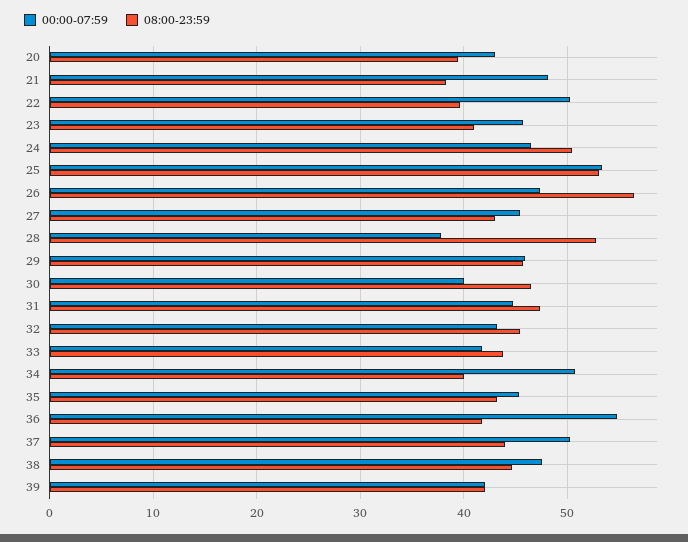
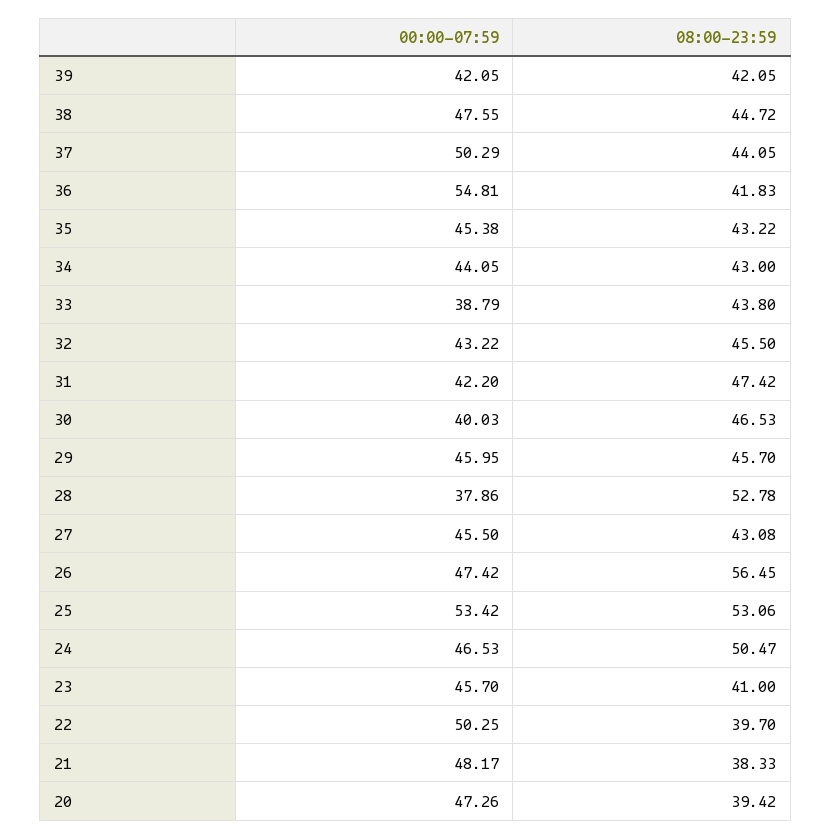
  {
    "00:00-07:59": {
-     "20": 43,
+     "20": 47.26,
      "21": 48.17,
      "22": 50.25,
      "23": 45.7,
      "24": 46.53,
      "25": 53.42,
      "26": 47.42,
      "27": 45.5,
      "28": 37.86,
      "29": 45.95,
      "30": 40.03,
-     "31": 45,
+     "31": 42.2,
      "32": 43.22,
-     "33": 42,
+     "33": 38.79,
-     "34": 51,
+     "34": 44.05,
      "35": 45.38,
      "36": 54.81,
      "37": 50.29,
      "38": 47.55,
      "39": 42.05
    },
    "08:00-23:59": {
      "20": 39.42,
      "21": 38.33,
      "22": 39.7,
      "23": 41,
      "24": 50.47,
      "25": 53.06,
      "26": 56.45,
      "27": 43.08,
      "28": 52.78,
      "29": 45.7,
      "30": 46.53,
      "31": 47.42,
      "32": 45.5,
      "33": 43.8,
-     "34": 40,
+     "34": 43,
      "35": 43.22,
      "36": 41.83,
      "37": 44.05,
      "38": 44.72,
      "39": 42.05
    }
  }

